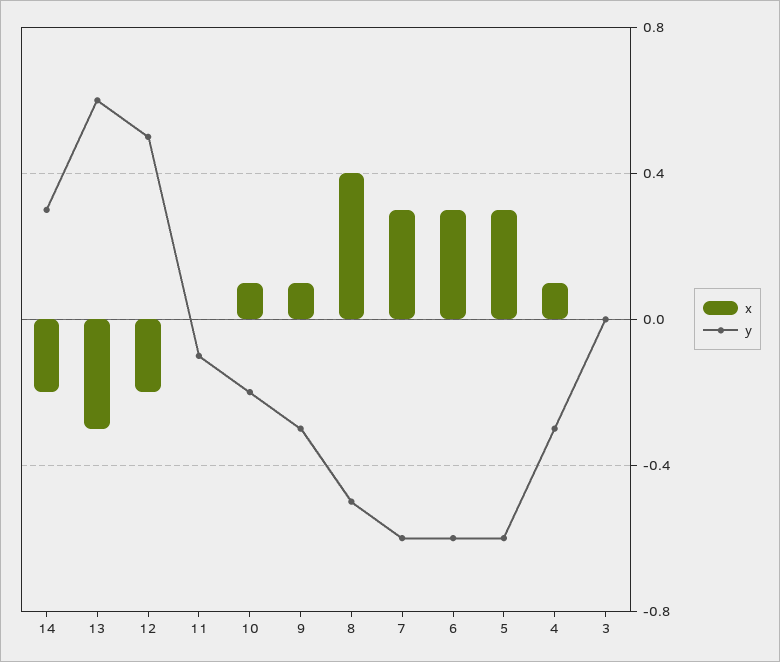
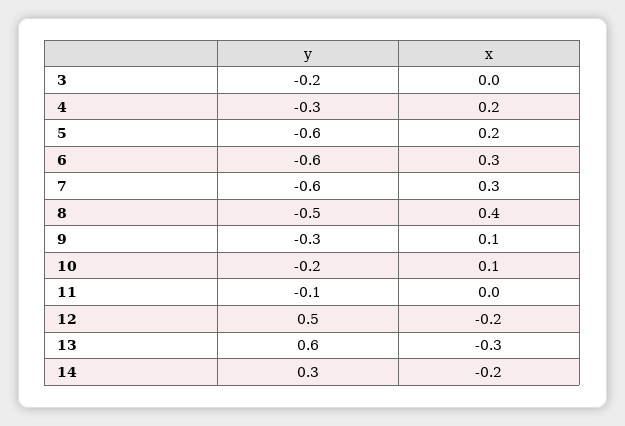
  {
    "x": {
      "14": -0.2,
      "13": -0.3,
      "12": -0.2,
      "11": 0,
      "10": 0.1,
      "9": 0.1,
      "8": 0.4,
      "7": 0.3,
      "6": 0.3,
-     "5": 0.3,
+     "5": 0.2,
-     "4": 0.1,
+     "4": 0.2,
      "3": 0
    },
    "y": {
      "14": 0.3,
      "13": 0.6,
      "12": 0.5,
      "11": -0.1,
      "10": -0.2,
      "9": -0.3,
      "8": -0.5,
      "7": -0.6,
      "6": -0.6,
      "5": -0.6,
      "4": -0.3,
-     "3": 0
+     "3": -0.2
    }
  }

